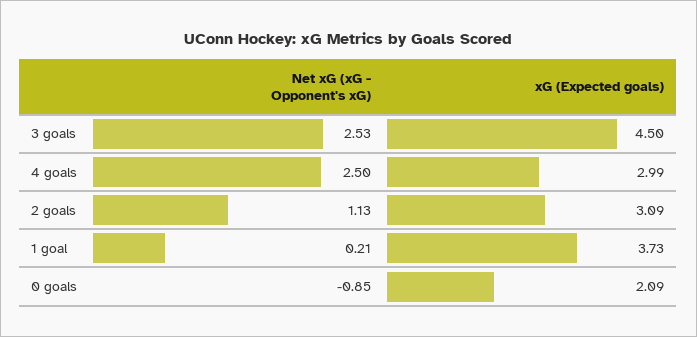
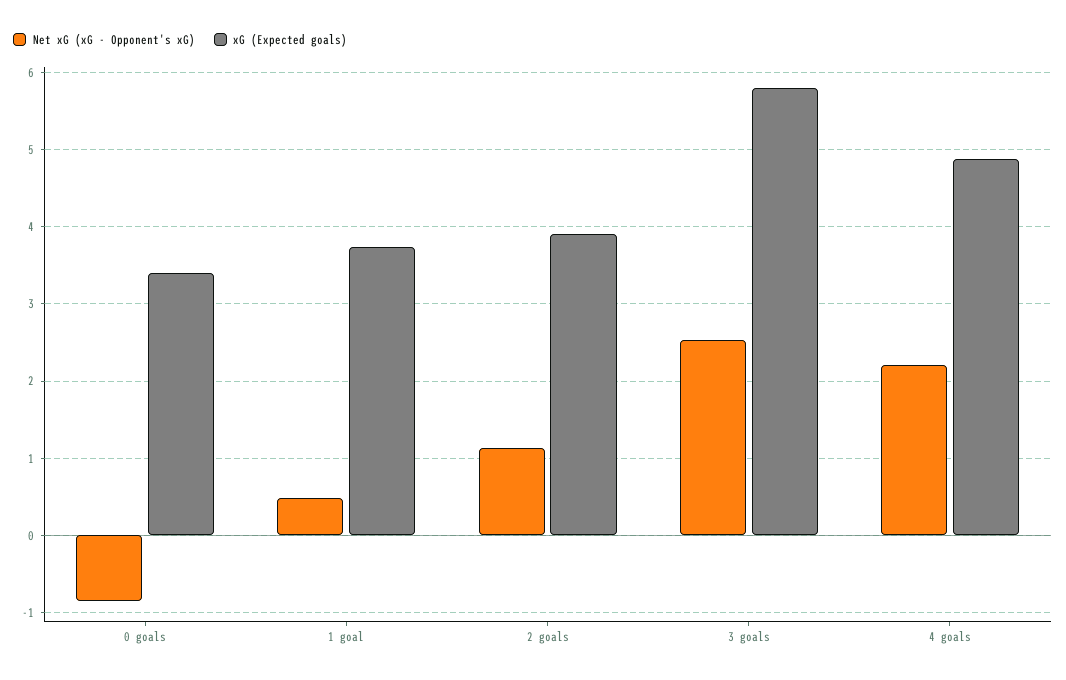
  {
    "Net xG (xG - Opponent's xG)": {
      "3 goals": 2.53,
-     "4 goals": 2.5,
+     "4 goals": 2.2,
      "2 goals": 1.13,
-     "1 goal": 0.21,
+     "1 goal": 0.5,
      "0 goals": -0.85
    },
    "xG (Expected goals)": {
-     "3 goals": 4.5,
+     "3 goals": 5.8,
-     "4 goals": 2.99,
+     "4 goals": 4.9,
-     "2 goals": 3.09,
+     "2 goals": 3.9,
      "1 goal": 3.73,
-     "0 goals": 2.09
+     "0 goals": 3.4
    }
  }

